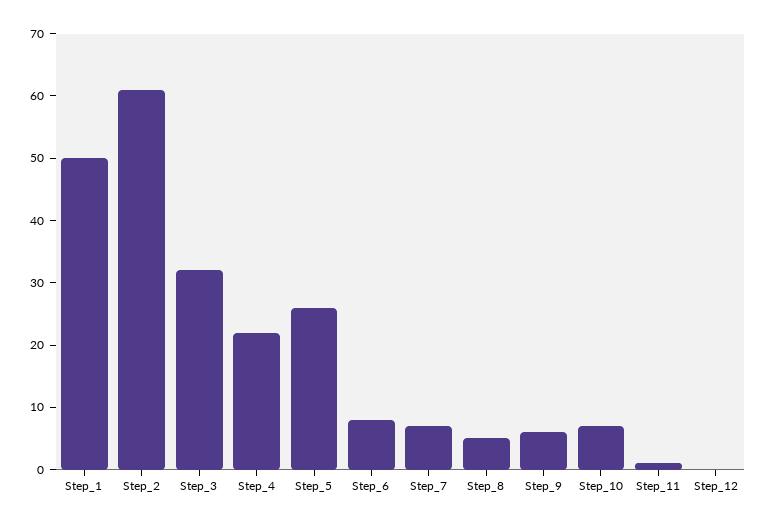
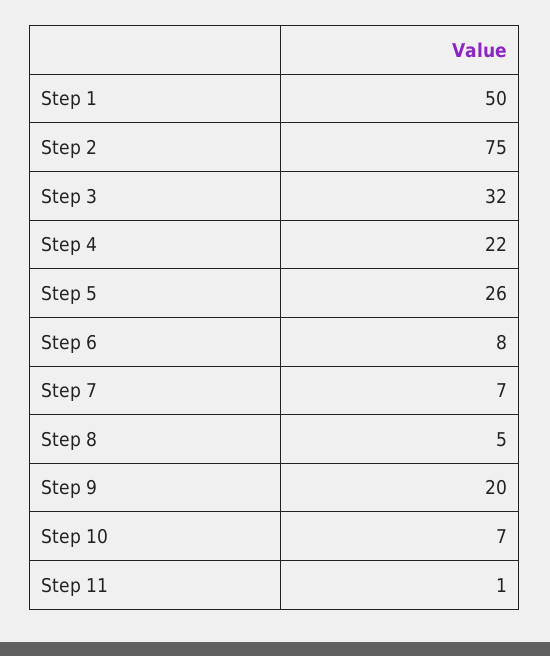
  {
    "Step_1": 50,
-   "Step_2": 60,
+   "Step_2": 75,
    "Step_3": 32,
    "Step_4": 22,
    "Step_5": 26,
    "Step_6": 8,
    "Step_7": 7,
    "Step_8": 5,
-   "Step_9": 5,
+   "Step_9": 20,
    "Step_10": 7,
-   "Step_11": 1,
+   "Step_11": 1
-   "Step_12": 0
  }

